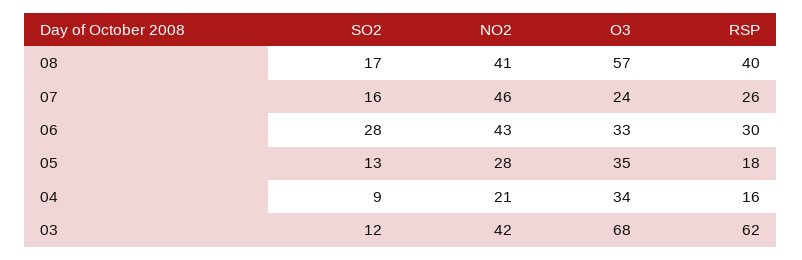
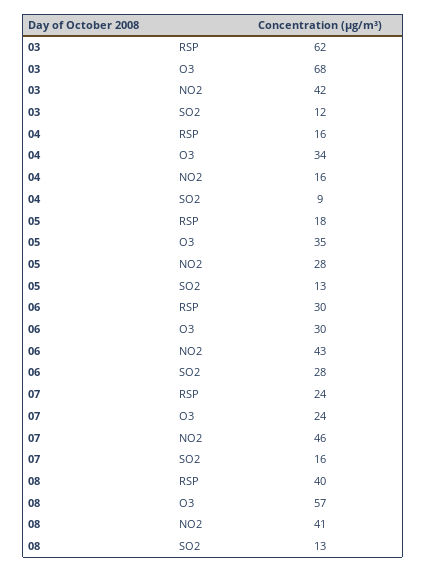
  {
    "SO2": {
-     "08": 17,
+     "08": 13,
      "07": 16,
      "06": 28,
      "05": 13,
      "04": 9,
      "03": 12
    },
    "NO2": {
      "08": 41,
      "07": 46,
      "06": 43,
      "05": 28,
-     "04": 21,
+     "04": 16,
      "03": 42
    },
    "O3": {
      "08": 57,
      "07": 24,
-     "06": 33,
+     "06": 30,
      "05": 35,
      "04": 34,
      "03": 68
    },
    "RSP": {
      "08": 40,
-     "07": 26,
+     "07": 24,
      "06": 30,
      "05": 18,
      "04": 16,
      "03": 62
    }
  }

